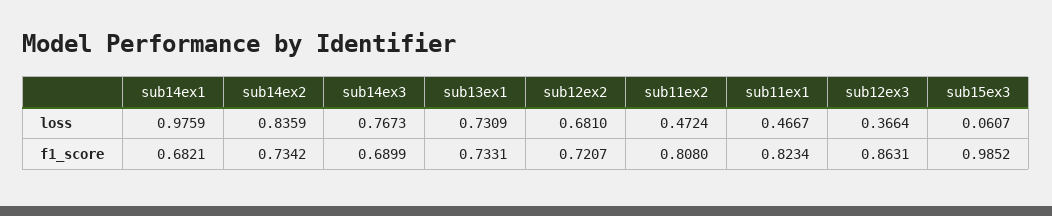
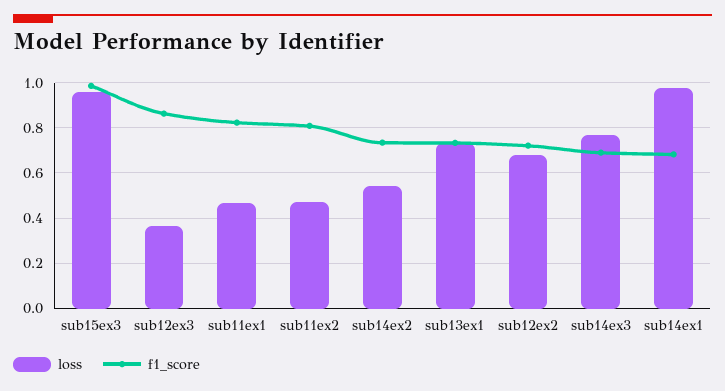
  {
    "loss": {
      "sub14ex1": 0.9759,
-     "sub14ex2": 0.8359,
+     "sub14ex2": 0.55,
      "sub14ex3": 0.7673,
      "sub13ex1": 0.7309,
      "sub12ex2": 0.681,
      "sub11ex2": 0.4724,
      "sub11ex1": 0.4667,
      "sub12ex3": 0.3664,
-     "sub15ex3": 0.0607
+     "sub15ex3": 0.95
    },
    "f1_score": {
      "sub14ex1": 0.6821,
      "sub14ex2": 0.7342,
      "sub14ex3": 0.6899,
      "sub13ex1": 0.7331,
      "sub12ex2": 0.7207,
      "sub11ex2": 0.808,
      "sub11ex1": 0.8234,
      "sub12ex3": 0.8631,
      "sub15ex3": 0.9852
    }
  }

